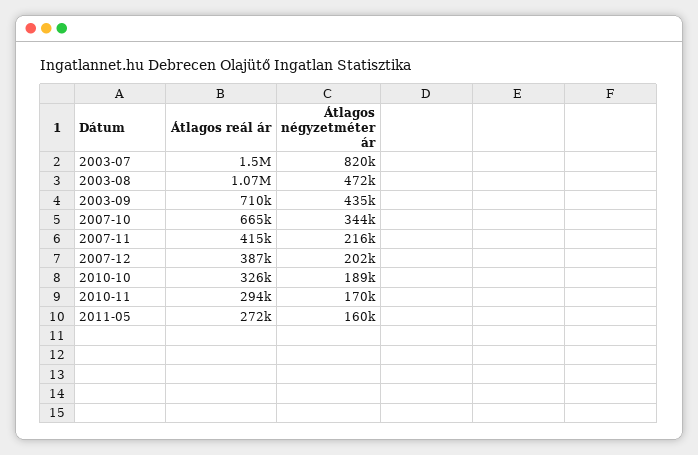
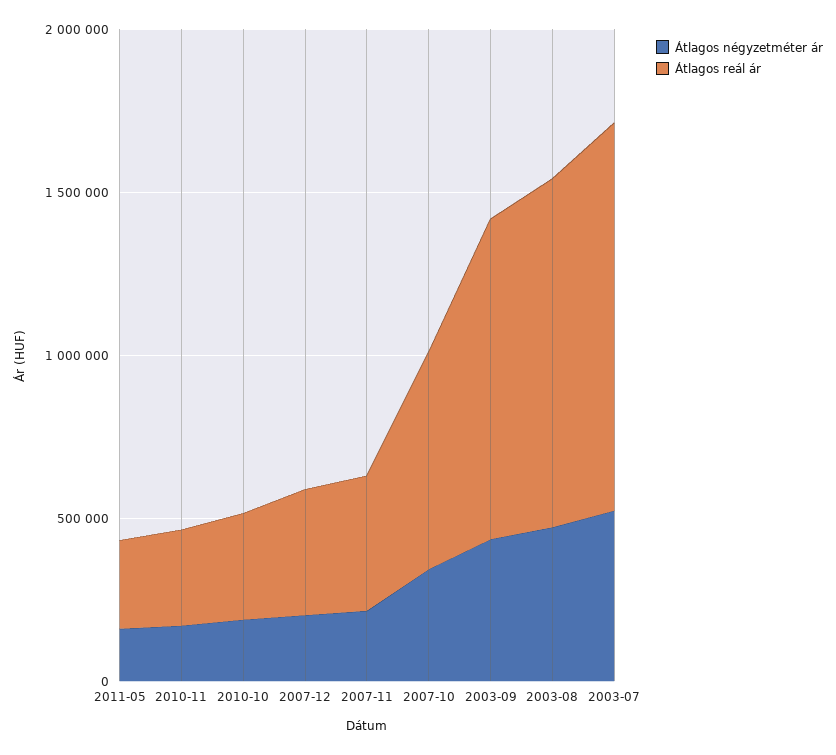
  {
    "Átlagos reál ár": {
-     "2003-07": 1500000,
+     "2003-07": 1200000,
      "2003-08": 1070000,
-     "2003-09": 710000,
+     "2003-09": 1000000,
      "2007-10": 665000,
      "2007-11": 415000,
      "2007-12": 387000,
      "2010-10": 326000,
      "2010-11": 294000,
      "2011-05": 272000
    },
    "Átlagos négyzetméter ár": {
-     "2003-07": 820000,
+     "2003-07": 500000,
      "2003-08": 472000,
      "2003-09": 435000,
      "2007-10": 344000,
      "2007-11": 216000,
      "2007-12": 202000,
      "2010-10": 189000,
      "2010-11": 170000,
      "2011-05": 160000
    }
  }

